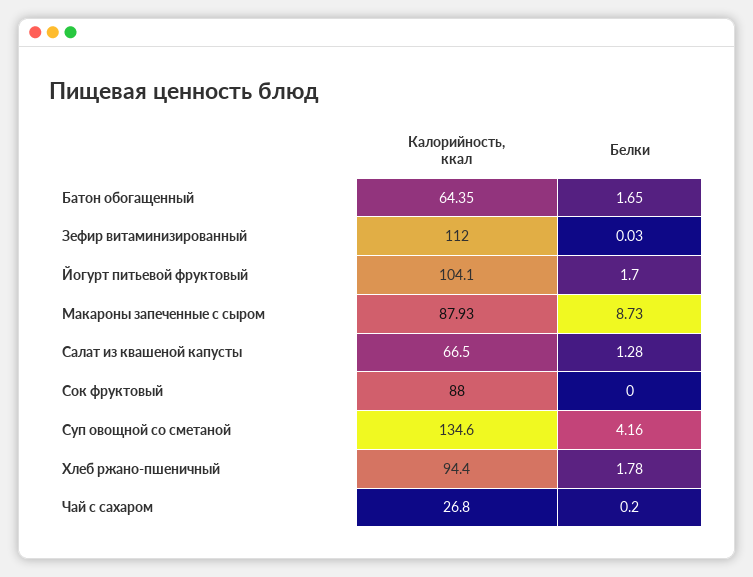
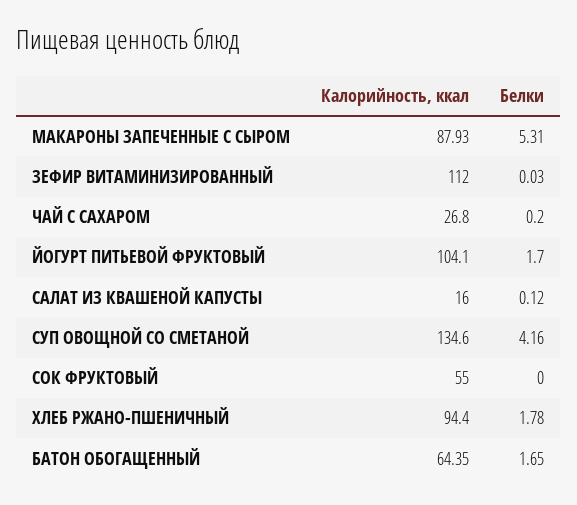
  {
    "Калорийность, ккал": {
      "Батон обогащенный": 64.35,
      "Зефир витаминизированный": 112,
      "Йогурт питьевой фруктовый": 104.1,
      "Макароны запеченные с сыром": 87.93,
-     "Салат из квашеной капусты": 66.5,
+     "Салат из квашеной капусты": 16,
-     "Сок фруктовый": 88,
+     "Сок фруктовый": 55,
      "Суп овощной со сметаной": 134.6,
      "Хлеб ржано-пшеничный": 94.4,
      "Чай с сахаром": 26.8
    },
    "Белки": {
      "Батон обогащенный": 1.65,
      "Зефир витаминизированный": 0.03,
      "Йогурт питьевой фруктовый": 1.7,
-     "Макароны запеченные с сыром": 8.73,
+     "Макароны запеченные с сыром": 5.31,
-     "Салат из квашеной капусты": 1.28,
+     "Салат из квашеной капусты": 0.12,
      "Сок фруктовый": 0,
      "Суп овощной со сметаной": 4.16,
      "Хлеб ржано-пшеничный": 1.78,
      "Чай с сахаром": 0.2
    }
  }

